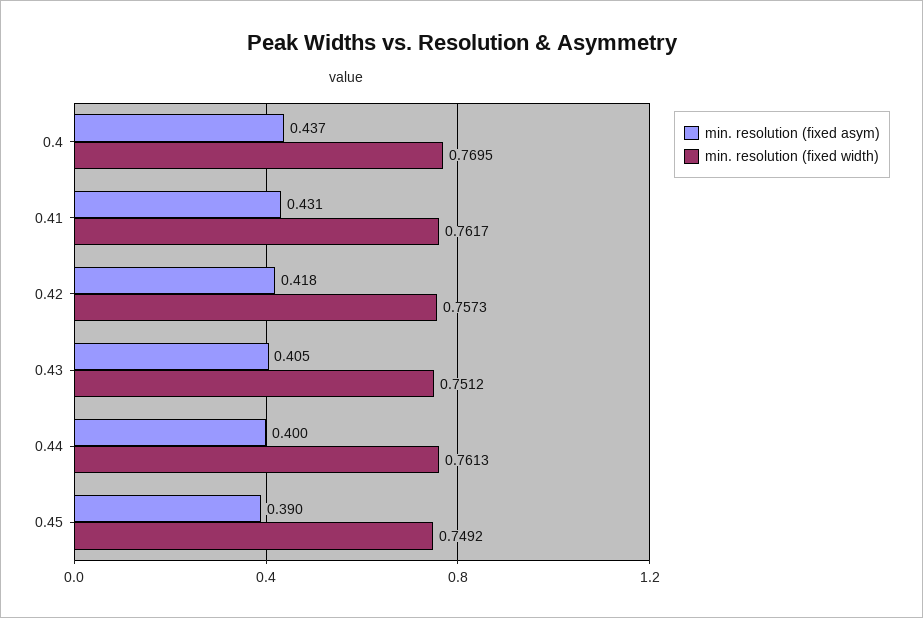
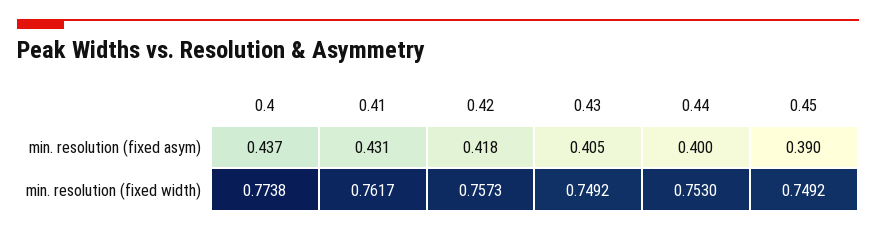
  {
    "min. resolution (fixed asym)": {
      "0.4": 0.437,
      "0.41": 0.431,
      "0.42": 0.418,
      "0.43": 0.405,
      "0.44": 0.4,
      "0.45": 0.39
    },
    "min. resolution (fixed width)": {
-     "0.4": 0.7695,
+     "0.4": 0.7738,
      "0.41": 0.7617,
      "0.42": 0.7573,
-     "0.43": 0.7512,
+     "0.43": 0.7492,
-     "0.44": 0.7613,
+     "0.44": 0.753,
      "0.45": 0.7492
    }
  }

